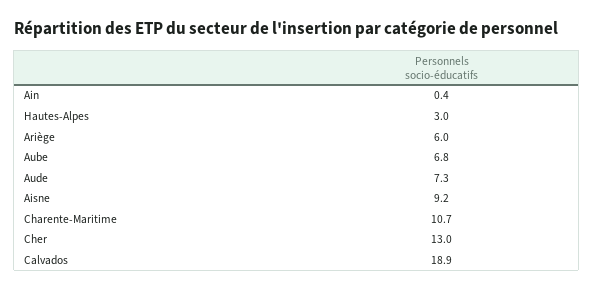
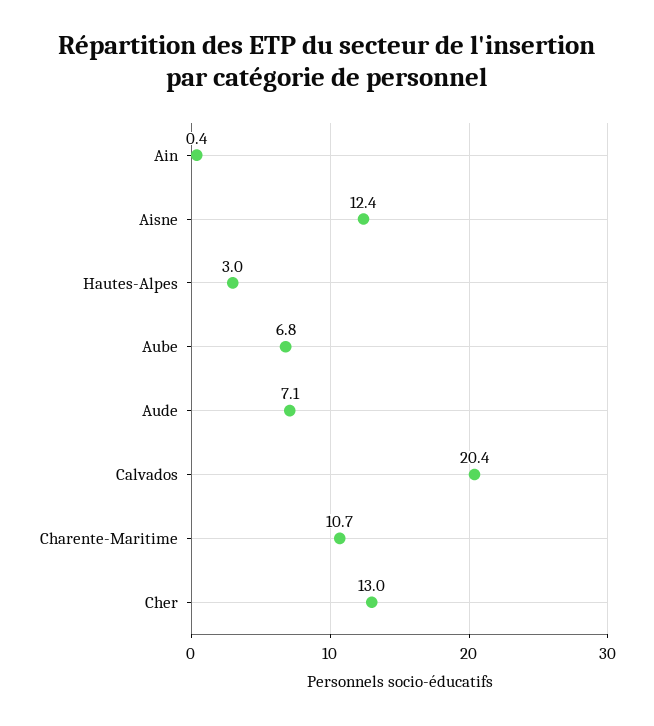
  {
    "Ain": 0.4,
    "Hautes-Alpes": 3,
-   "Ariège": 6,
    "Aube": 6.8,
-   "Aude": 7.3,
+   "Aude": 7.1,
-   "Aisne": 9.2,
+   "Aisne": 12.4,
    "Charente-Maritime": 10.7,
    "Cher": 13,
-   "Calvados": 18.9
+   "Calvados": 20.4
  }

